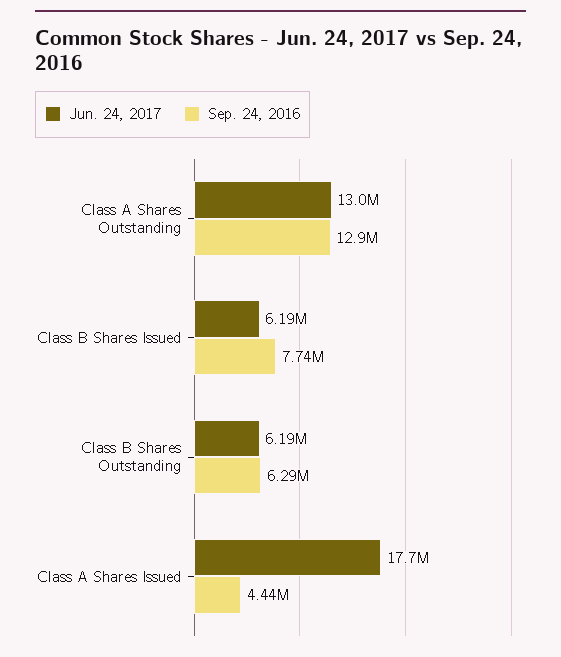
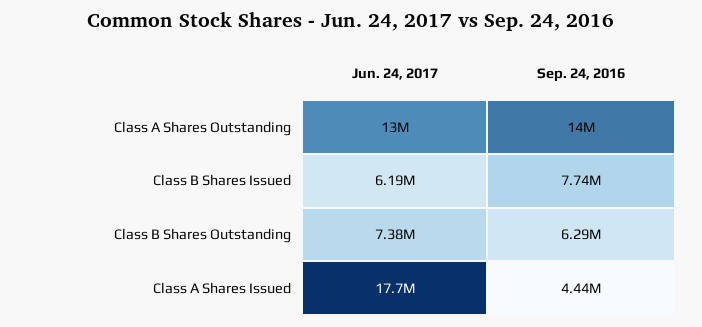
  {
    "Jun. 24, 2017": {
      "Class A Shares Outstanding": 13000000,
      "Class B Shares Issued": 6190000,
-     "Class B Shares Outstanding": 6190000,
+     "Class B Shares Outstanding": 7380000,
      "Class A Shares Issued": 17700000
    },
    "Sep. 24, 2016": {
-     "Class A Shares Outstanding": 12900000,
+     "Class A Shares Outstanding": 14000000,
      "Class B Shares Issued": 7740000,
      "Class B Shares Outstanding": 6290000,
      "Class A Shares Issued": 4440000
    }
  }

